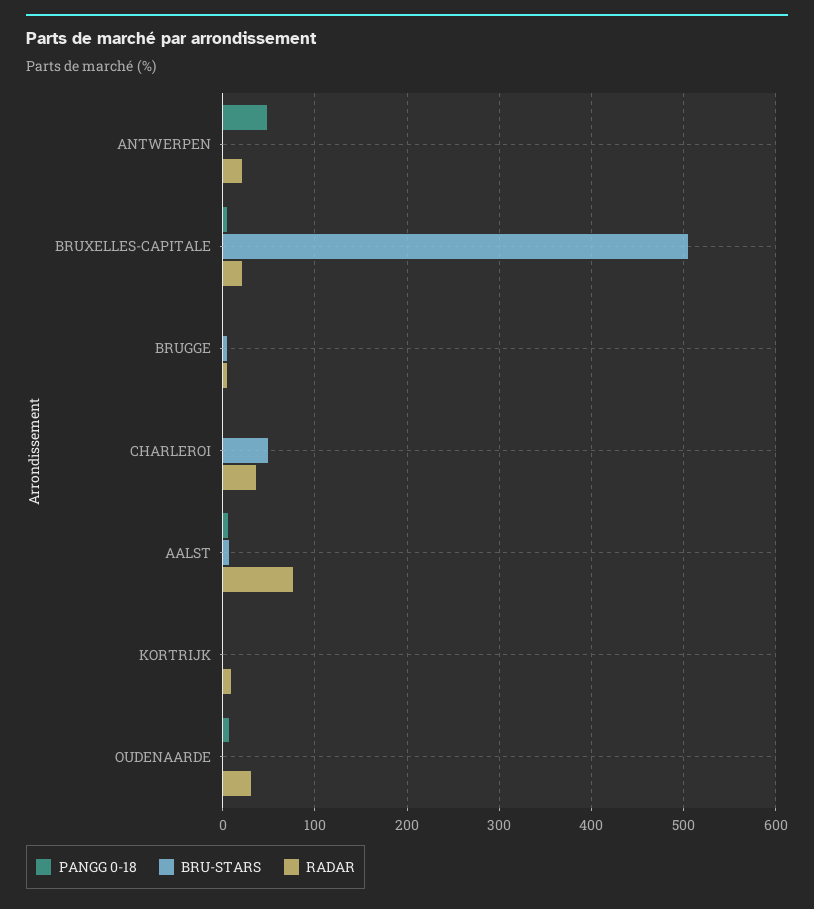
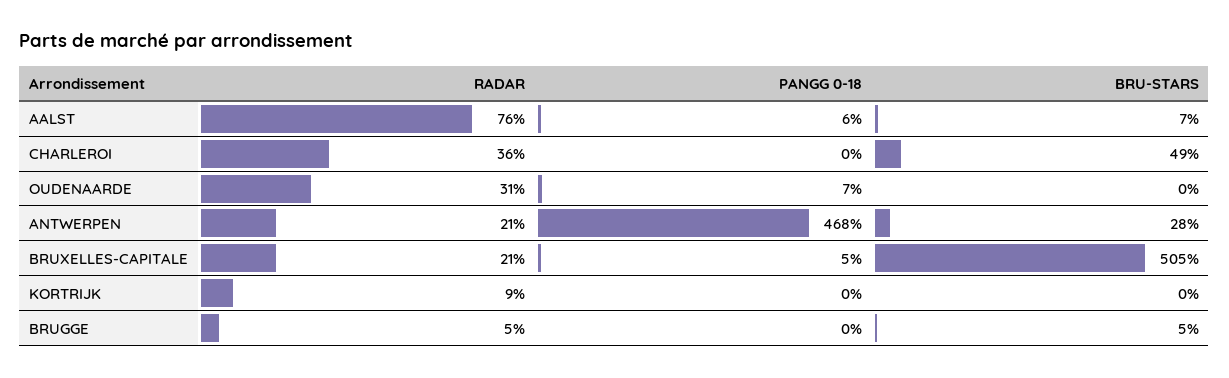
  {
    "PANGG 0-18": {
-     "ANTWERPEN": 50,
+     "ANTWERPEN": 468,
      "BRUXELLES-CAPITALE": 5,
      "BRUGGE": 0,
      "CHARLEROI": 0,
      "AALST": 6,
      "KORTRIJK": 0,
      "OUDENAARDE": 7
    },
    "BRU-STARS": {
-     "ANTWERPEN": 0,
+     "ANTWERPEN": 28,
      "BRUXELLES-CAPITALE": 505,
      "BRUGGE": 5,
      "CHARLEROI": 49,
      "AALST": 7,
      "KORTRIJK": 0,
      "OUDENAARDE": 0
    },
    "RADAR": {
      "ANTWERPEN": 21,
      "BRUXELLES-CAPITALE": 21,
      "BRUGGE": 5,
      "CHARLEROI": 36,
      "AALST": 76,
      "KORTRIJK": 9,
      "OUDENAARDE": 31
    }
  }

